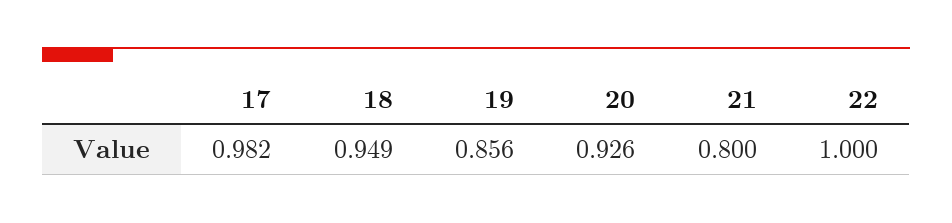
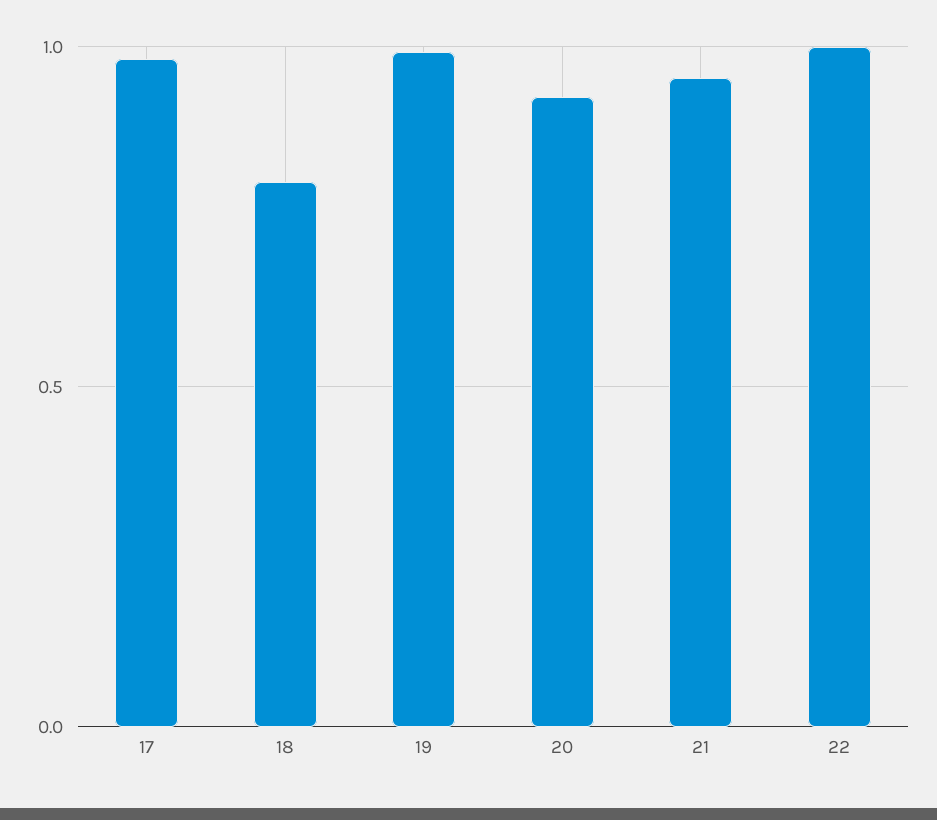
  {
    "17": 0.982,
-   "18": 0.949,
+   "18": 0.8,
-   "19": 0.856,
+   "19": 1,
    "20": 0.926,
-   "21": 0.8,
+   "21": 0.95,
    "22": 1
  }

